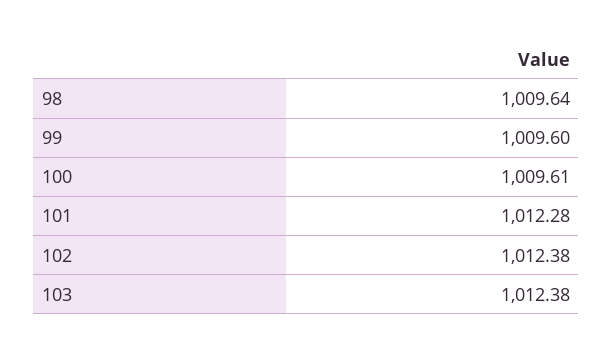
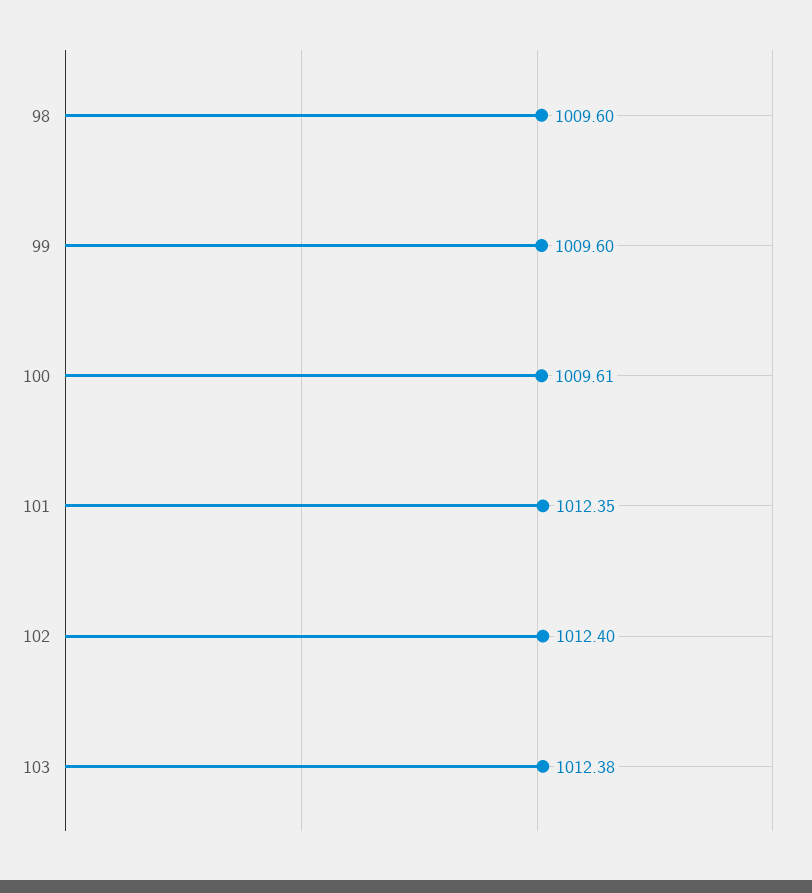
  {
-   "98": 1009.64,
+   "98": 1009.6,
    "99": 1009.6,
    "100": 1009.61,
-   "101": 1012.28,
+   "101": 1012.35,
-   "102": 1012.38,
+   "102": 1012.4,
    "103": 1012.38
  }

